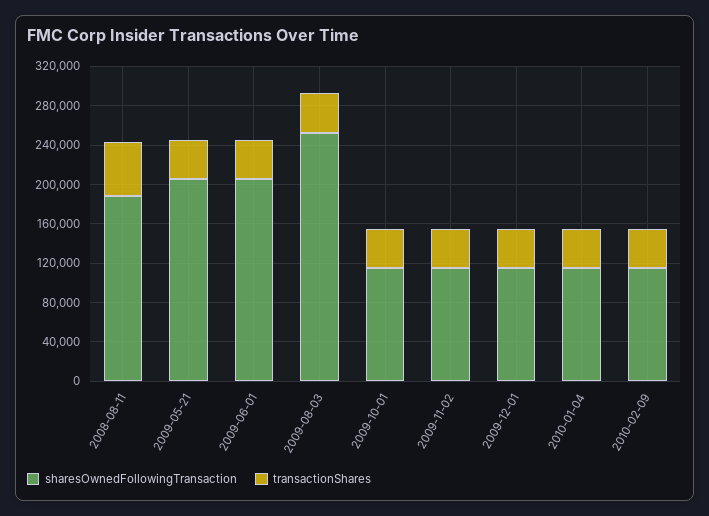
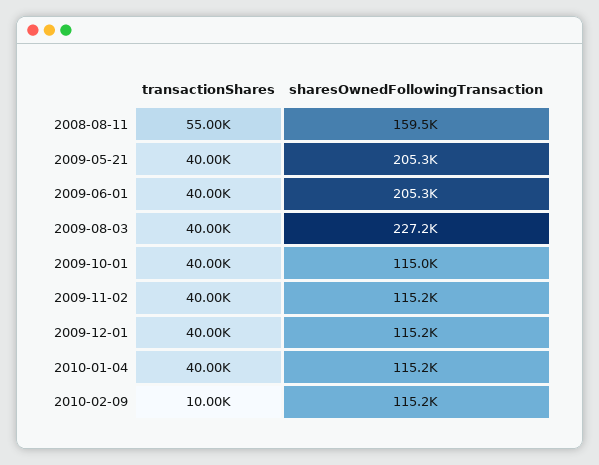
  {
    "sharesOwnedFollowingTransaction": {
-     "2008-08-11": 190000,
+     "2008-08-11": 159500,
      "2009-05-21": 205300,
      "2009-06-01": 205300,
-     "2009-08-03": 250000,
+     "2009-08-03": 227200,
      "2009-10-01": 115000,
      "2009-11-02": 115200,
      "2009-12-01": 115200,
      "2010-01-04": 115200,
      "2010-02-09": 115200
    },
    "transactionShares": {
      "2008-08-11": 55000,
      "2009-05-21": 40000,
      "2009-06-01": 40000,
      "2009-08-03": 40000,
      "2009-10-01": 40000,
      "2009-11-02": 40000,
      "2009-12-01": 40000,
      "2010-01-04": 40000,
-     "2010-02-09": 40000
+     "2010-02-09": 10000
    }
  }

